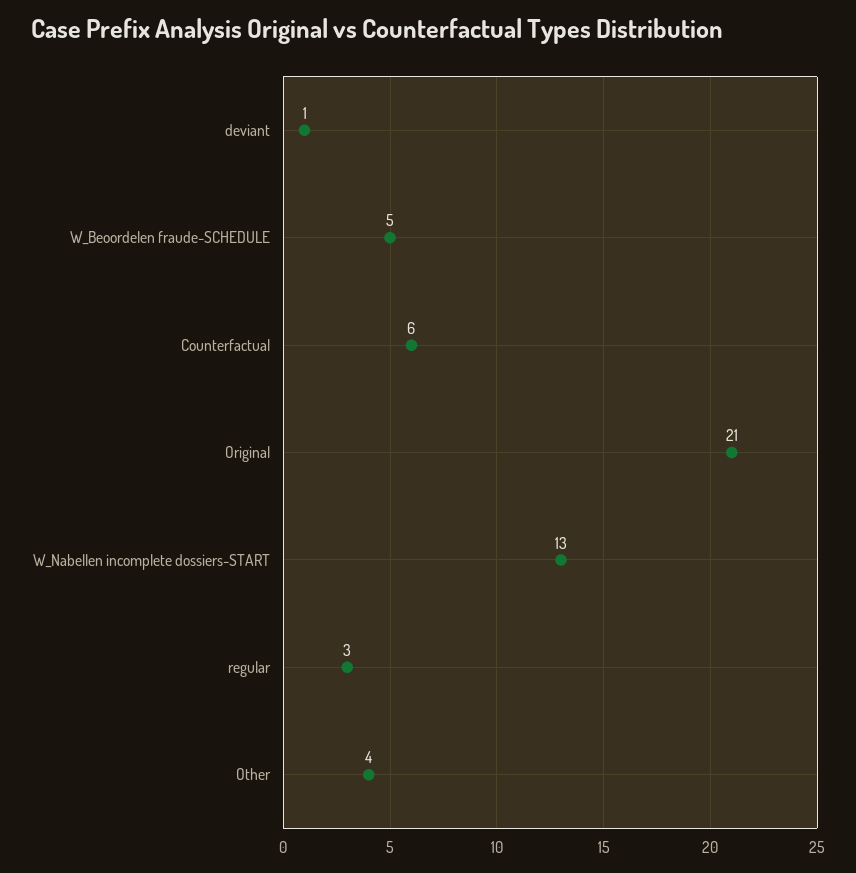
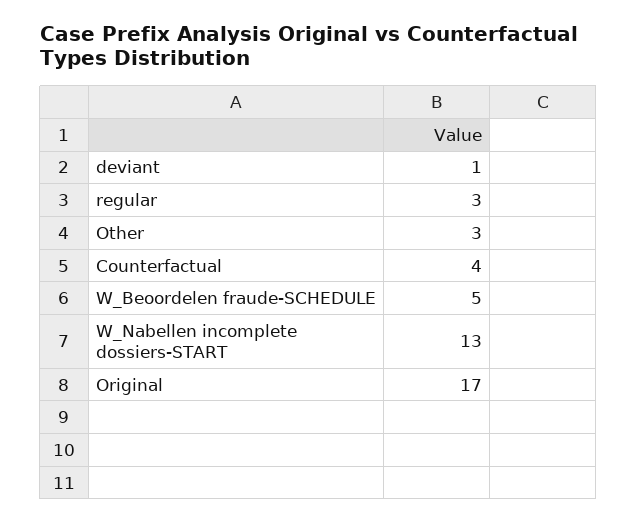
  {
    "deviant": 1,
    "W_Beoordelen fraude-SCHEDULE": 5,
-   "Counterfactual": 6,
+   "Counterfactual": 4,
-   "Original": 21,
+   "Original": 17,
    "W_Nabellen incomplete dossiers-START": 13,
    "regular": 3,
-   "Other": 4
+   "Other": 3
  }

